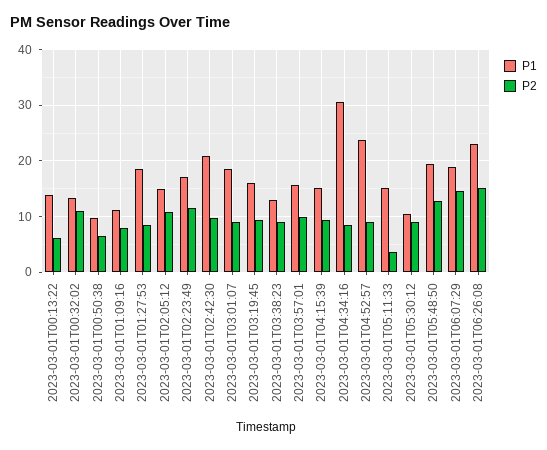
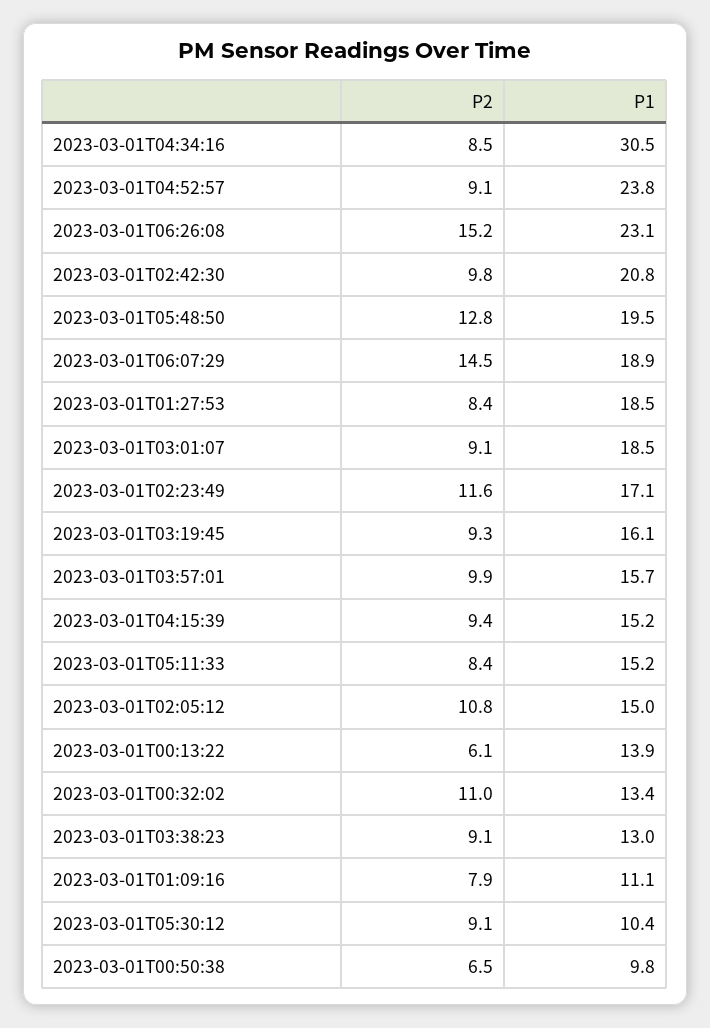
  {
    "P1": {
      "2023-03-01T00:13:22": 13.9,
      "2023-03-01T00:32:02": 13.4,
      "2023-03-01T00:50:38": 9.8,
      "2023-03-01T01:09:16": 11.1,
      "2023-03-01T01:27:53": 18.5,
      "2023-03-01T02:05:12": 15,
      "2023-03-01T02:23:49": 17.1,
      "2023-03-01T02:42:30": 20.8,
      "2023-03-01T03:01:07": 18.5,
      "2023-03-01T03:19:45": 16.1,
      "2023-03-01T03:38:23": 13,
      "2023-03-01T03:57:01": 15.7,
      "2023-03-01T04:15:39": 15.2,
      "2023-03-01T04:34:16": 30.5,
      "2023-03-01T04:52:57": 23.8,
      "2023-03-01T05:11:33": 15.2,
      "2023-03-01T05:30:12": 10.4,
      "2023-03-01T05:48:50": 19.5,
      "2023-03-01T06:07:29": 18.9,
      "2023-03-01T06:26:08": 23.1
    },
    "P2": {
      "2023-03-01T00:13:22": 6.1,
      "2023-03-01T00:32:02": 11,
      "2023-03-01T00:50:38": 6.5,
      "2023-03-01T01:09:16": 7.9,
      "2023-03-01T01:27:53": 8.4,
      "2023-03-01T02:05:12": 10.8,
      "2023-03-01T02:23:49": 11.6,
      "2023-03-01T02:42:30": 9.8,
      "2023-03-01T03:01:07": 9.1,
      "2023-03-01T03:19:45": 9.3,
      "2023-03-01T03:38:23": 9.1,
      "2023-03-01T03:57:01": 9.9,
      "2023-03-01T04:15:39": 9.4,
      "2023-03-01T04:34:16": 8.5,
      "2023-03-01T04:52:57": 9.1,
-     "2023-03-01T05:11:33": 4,
+     "2023-03-01T05:11:33": 8.4,
      "2023-03-01T05:30:12": 9.1,
      "2023-03-01T05:48:50": 12.8,
      "2023-03-01T06:07:29": 14.5,
      "2023-03-01T06:26:08": 15.2
    }
  }

